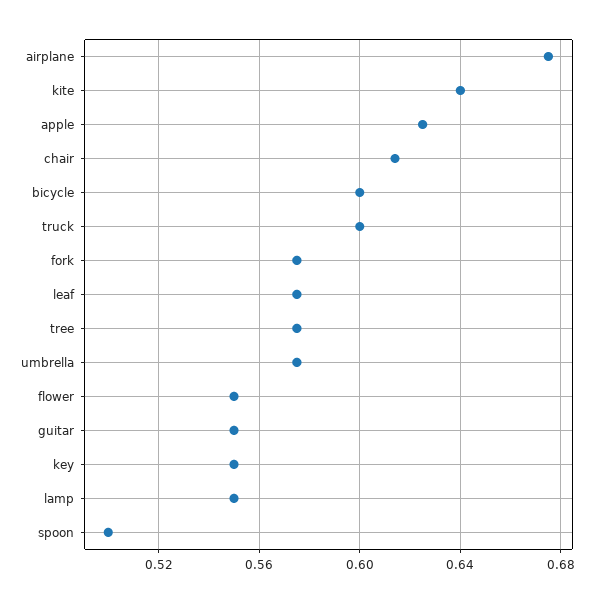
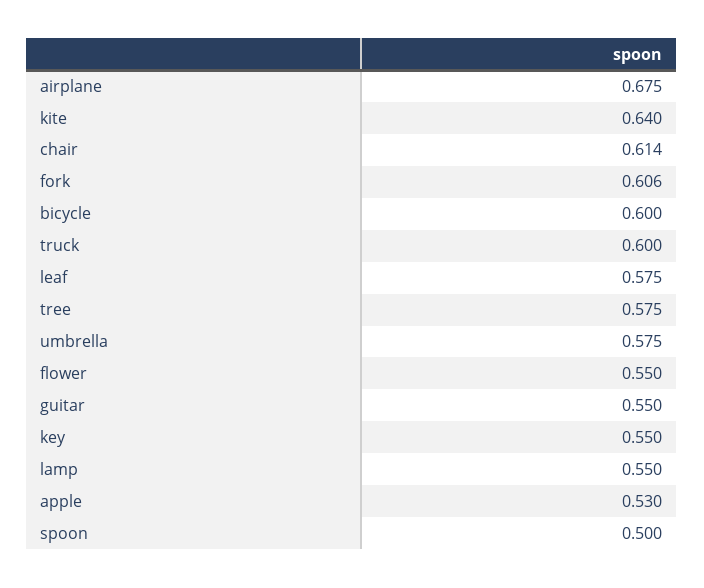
  {
    "airplane": 0.675,
    "kite": 0.64,
-   "apple": 0.625,
+   "apple": 0.53,
    "chair": 0.614,
    "bicycle": 0.6,
    "truck": 0.6,
-   "fork": 0.575,
+   "fork": 0.606,
    "leaf": 0.575,
    "tree": 0.575,
    "umbrella": 0.575,
    "flower": 0.55,
    "guitar": 0.55,
    "key": 0.55,
    "lamp": 0.55,
    "spoon": 0.5
  }

